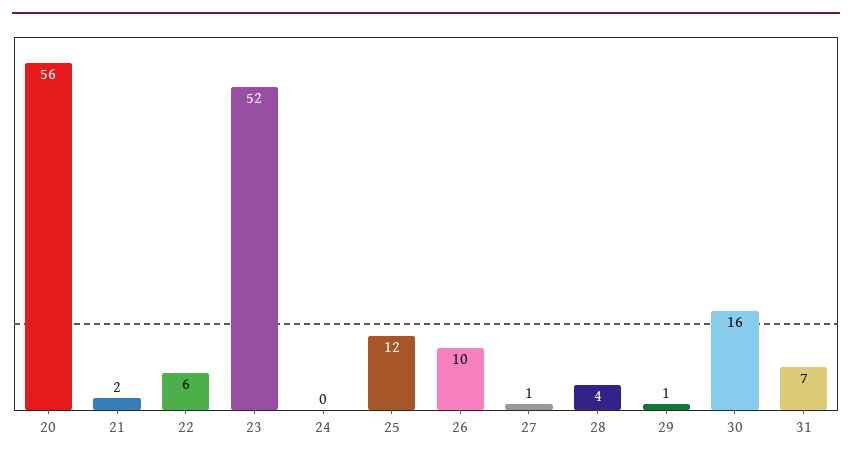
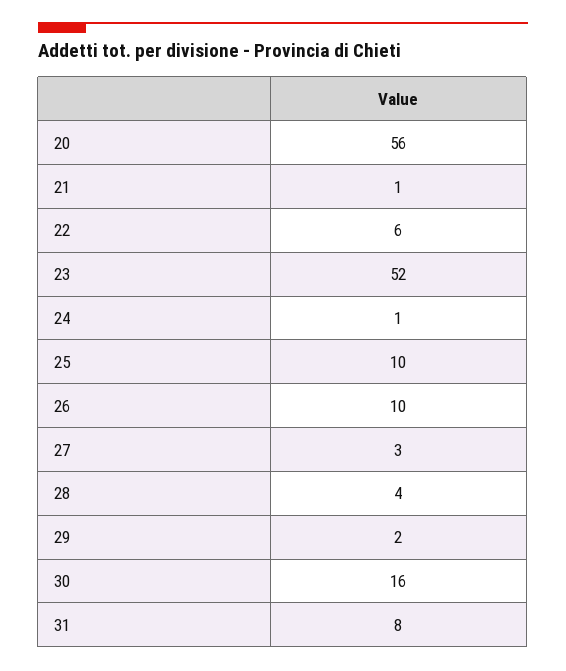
  {
    "20": 56,
-   "21": 2,
+   "21": 1,
    "22": 6,
    "23": 52,
-   "24": 0,
+   "24": 1,
-   "25": 12,
+   "25": 10,
    "26": 10,
-   "27": 1,
+   "27": 3,
    "28": 4,
-   "29": 1,
+   "29": 2,
    "30": 16,
-   "31": 7
+   "31": 8
  }

